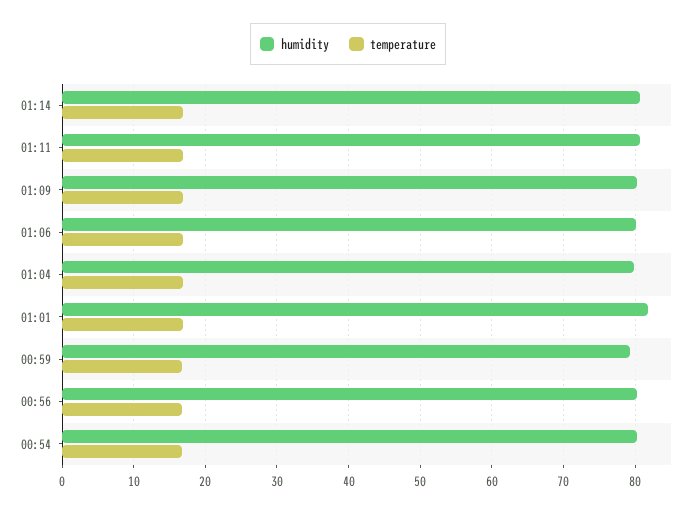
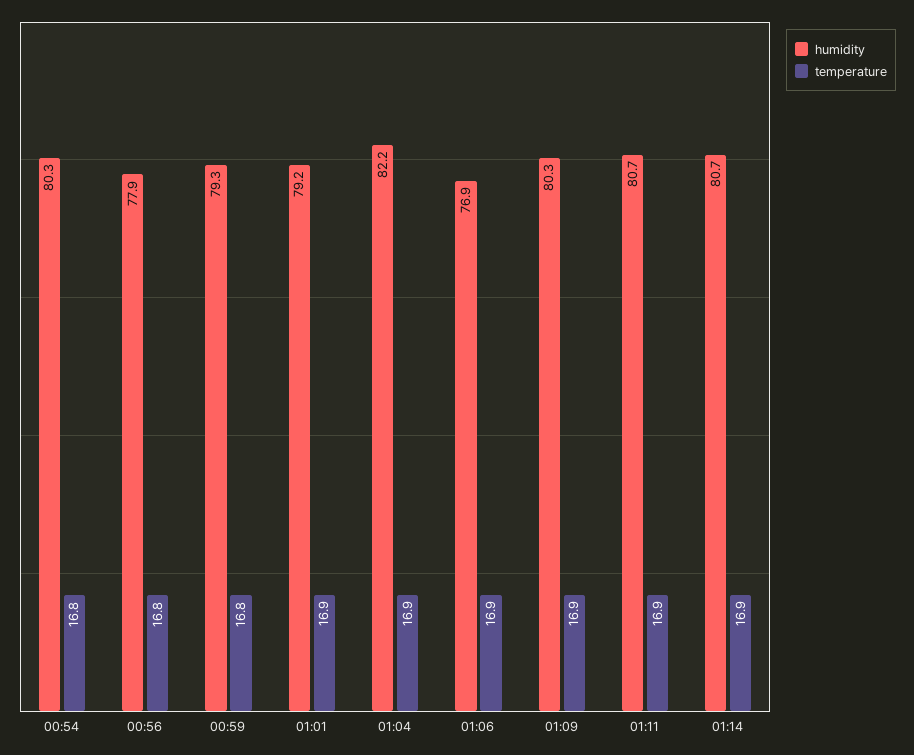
  {
    "humidity": {
      "01:14": 80.7,
      "01:11": 80.7,
      "01:09": 80.3,
-     "01:06": 80,
+     "01:06": 76.9,
-     "01:04": 80,
+     "01:04": 82.2,
-     "01:01": 82,
+     "01:01": 79.2,
      "00:59": 79.3,
-     "00:56": 80,
+     "00:56": 77.9,
      "00:54": 80.3
    },
    "temperature": {
      "01:14": 16.9,
      "01:11": 16.9,
      "01:09": 16.9,
      "01:06": 16.9,
      "01:04": 16.9,
      "01:01": 16.9,
      "00:59": 16.8,
      "00:56": 16.8,
      "00:54": 16.8
    }
  }

